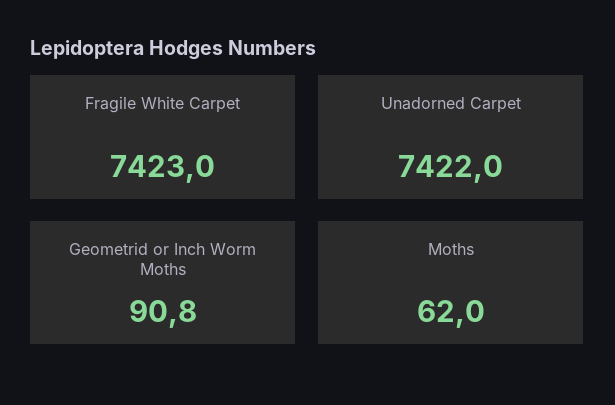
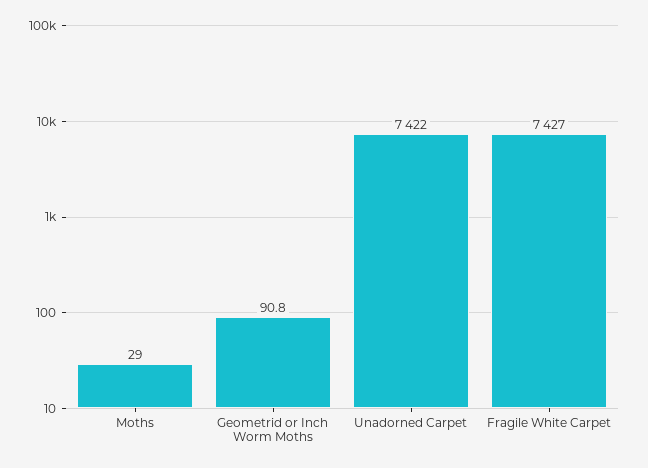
  {
-   "Fragile White Carpet": 7423,
+   "Fragile White Carpet": 7427,
    "Unadorned Carpet": 7422,
    "Geometrid or Inch Worm Moths": 90.8,
-   "Moths": 62
+   "Moths": 29
  }

